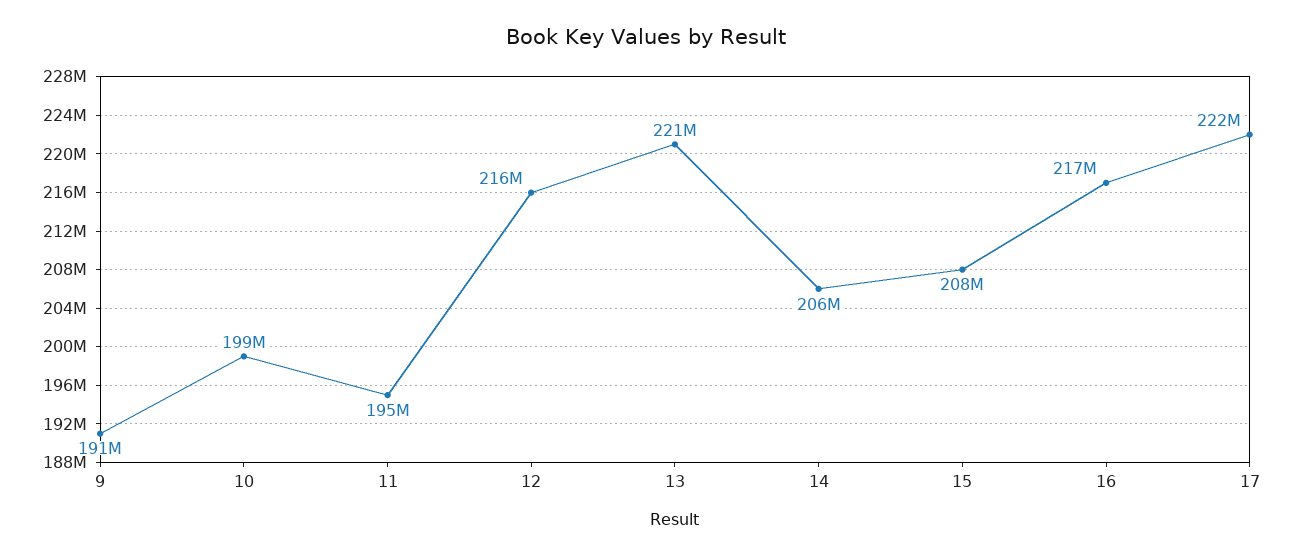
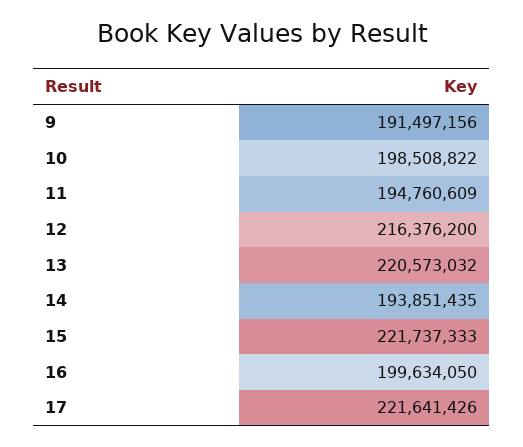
  {
    "9": 191497156,
    "10": 198508822,
    "11": 194760609,
    "12": 216376200,
    "13": 220573032,
-   "14": 206000000,
+   "14": 193851435,
-   "15": 208000000,
+   "15": 221737333,
-   "16": 217000000,
+   "16": 199634050,
    "17": 221641426
  }

